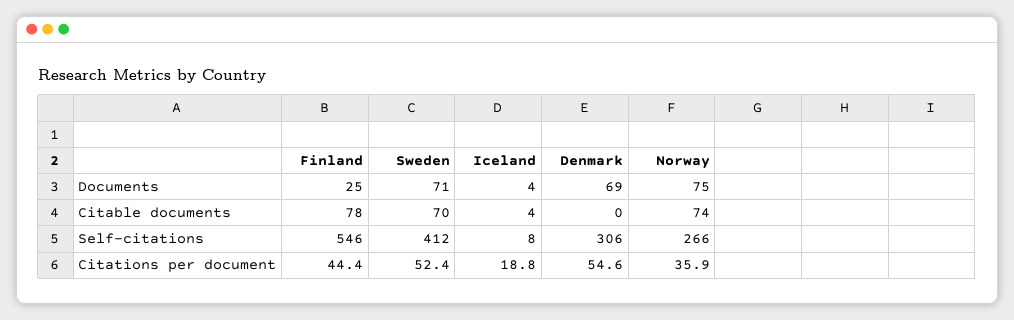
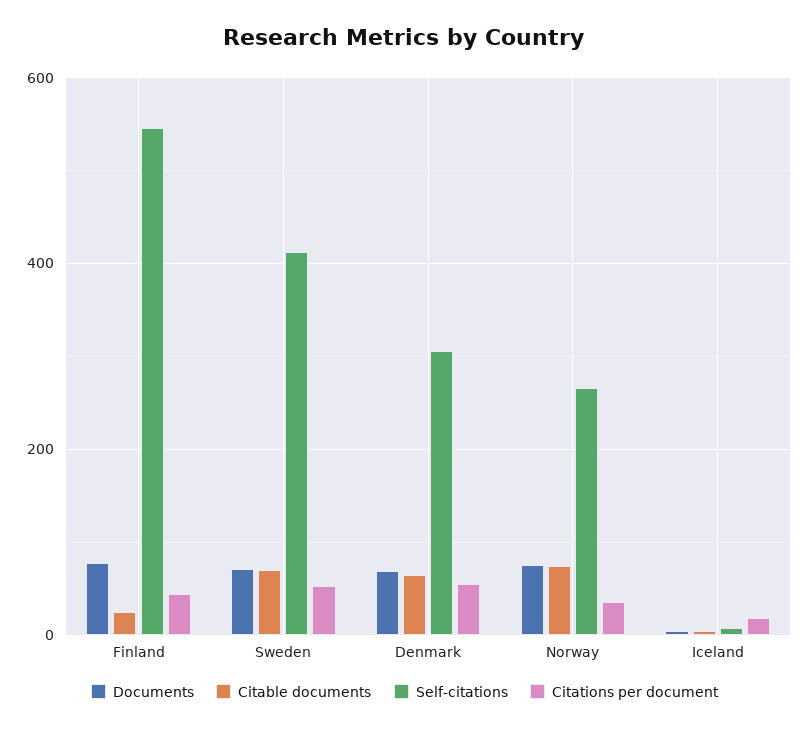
  {
    "Documents": {
-     "Finland": 25,
+     "Finland": 80,
      "Sweden": 71,
      "Iceland": 4,
      "Denmark": 69,
      "Norway": 75
    },
    "Citable documents": {
-     "Finland": 78,
+     "Finland": 20,
      "Sweden": 70,
      "Iceland": 4,
-     "Denmark": 0,
+     "Denmark": 60,
      "Norway": 74
    },
    "Self-citations": {
      "Finland": 546,
      "Sweden": 412,
      "Iceland": 8,
      "Denmark": 306,
      "Norway": 266
    },
    "Citations per document": {
      "Finland": 44.4,
      "Sweden": 52.4,
      "Iceland": 18.8,
      "Denmark": 54.6,
      "Norway": 35.9
    }
  }

